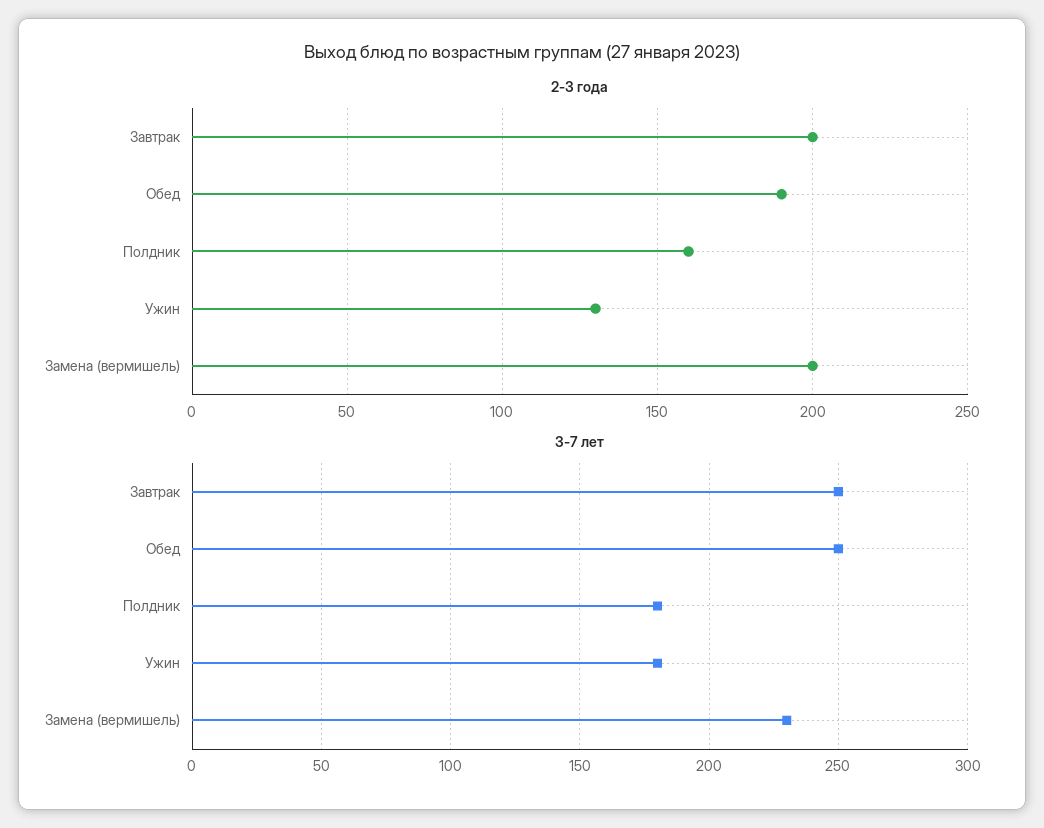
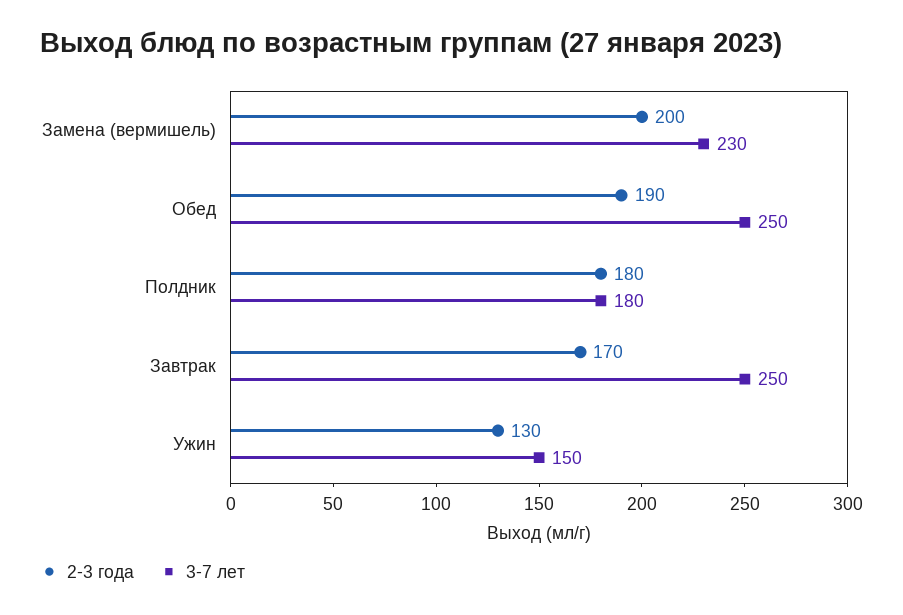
  {
    "2-3 года": {
-     "Завтрак": 200,
+     "Завтрак": 170,
      "Обед": 190,
-     "Полдник": 160,
+     "Полдник": 180,
      "Ужин": 130,
      "Замена (вермишель)": 200
    },
    "3-7 лет": {
      "Завтрак": 250,
      "Обед": 250,
      "Полдник": 180,
-     "Ужин": 180,
+     "Ужин": 150,
      "Замена (вермишель)": 230
    }
  }

